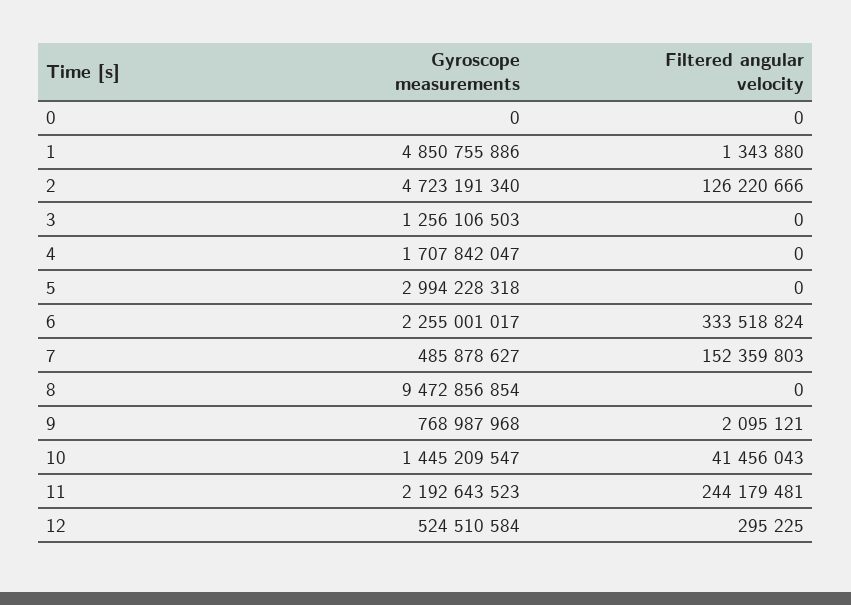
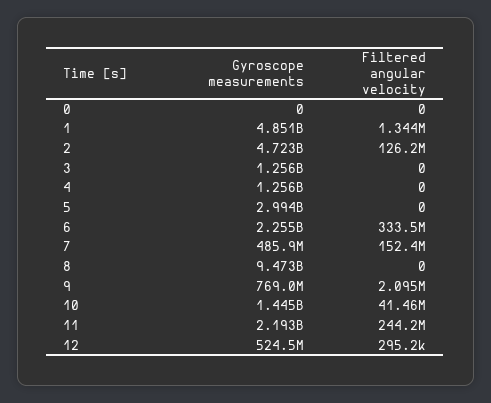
  {
    "Gyroscope measurements": {
      "0": 0,
      "1": 4850755886,
      "2": 4723191340,
      "3": 1256106503,
-     "4": 1707842047,
+     "4": 1256000000,
      "5": 2994228318,
      "6": 2255001017,
      "7": 485878627,
      "8": 9472856854,
      "9": 768987968,
      "10": 1445209547,
      "11": 2192643523,
      "12": 524510584
    },
    "Filtered angular velocity": {
      "0": 0,
      "1": 1343880,
      "2": 126220666,
      "3": 0,
      "4": 0,
      "5": 0,
      "6": 333518824,
      "7": 152359803,
      "8": 0,
      "9": 2095121,
      "10": 41456043,
      "11": 244179481,
      "12": 295225
    }
  }

